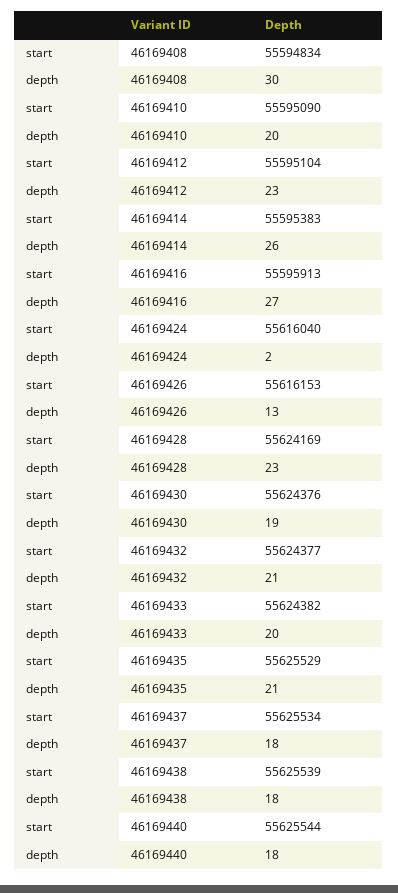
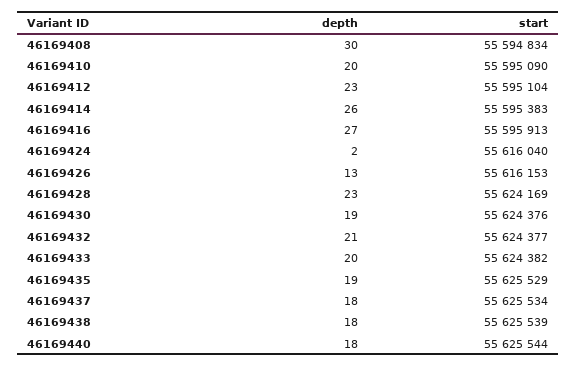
  {
    "start": {
      "46169408": 55594834,
      "46169410": 55595090,
      "46169412": 55595104,
      "46169414": 55595383,
      "46169416": 55595913,
      "46169424": 55616040,
      "46169426": 55616153,
      "46169428": 55624169,
      "46169430": 55624376,
      "46169432": 55624377,
      "46169433": 55624382,
      "46169435": 55625529,
      "46169437": 55625534,
      "46169438": 55625539,
      "46169440": 55625544
    },
    "depth": {
      "46169408": 30,
      "46169410": 20,
      "46169412": 23,
      "46169414": 26,
      "46169416": 27,
      "46169424": 2,
      "46169426": 13,
      "46169428": 23,
      "46169430": 19,
      "46169432": 21,
      "46169433": 20,
-     "46169435": 21,
+     "46169435": 19,
      "46169437": 18,
      "46169438": 18,
      "46169440": 18
    }
  }

